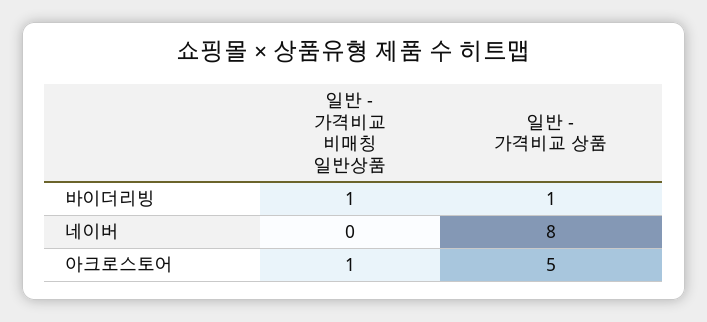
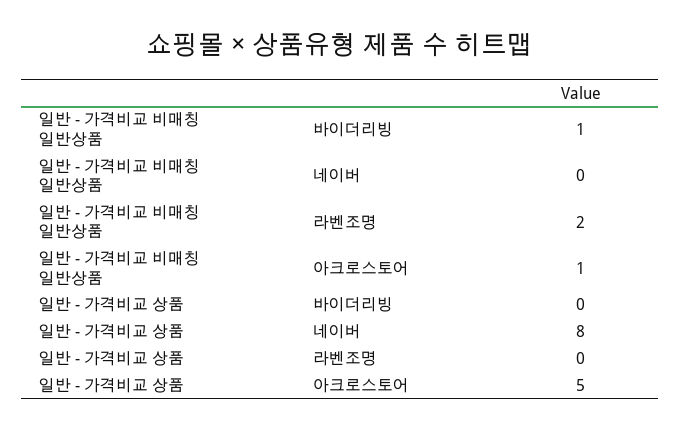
  {
    "일반 - 가격비교 비매칭 일반상품": {
      "바이더리빙": 1,
      "네이버": 0,
-     "아크로스토어": 1
+     "아크로스토어": 1,
+     "라벤조명": 2
    },
    "일반 - 가격비교 상품": {
-     "바이더리빙": 1,
+     "바이더리빙": 0,
      "네이버": 8,
-     "아크로스토어": 5
+     "아크로스토어": 5,
+     "라벤조명": 0
    }
  }

